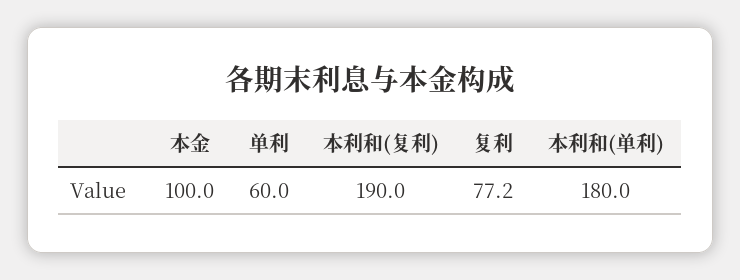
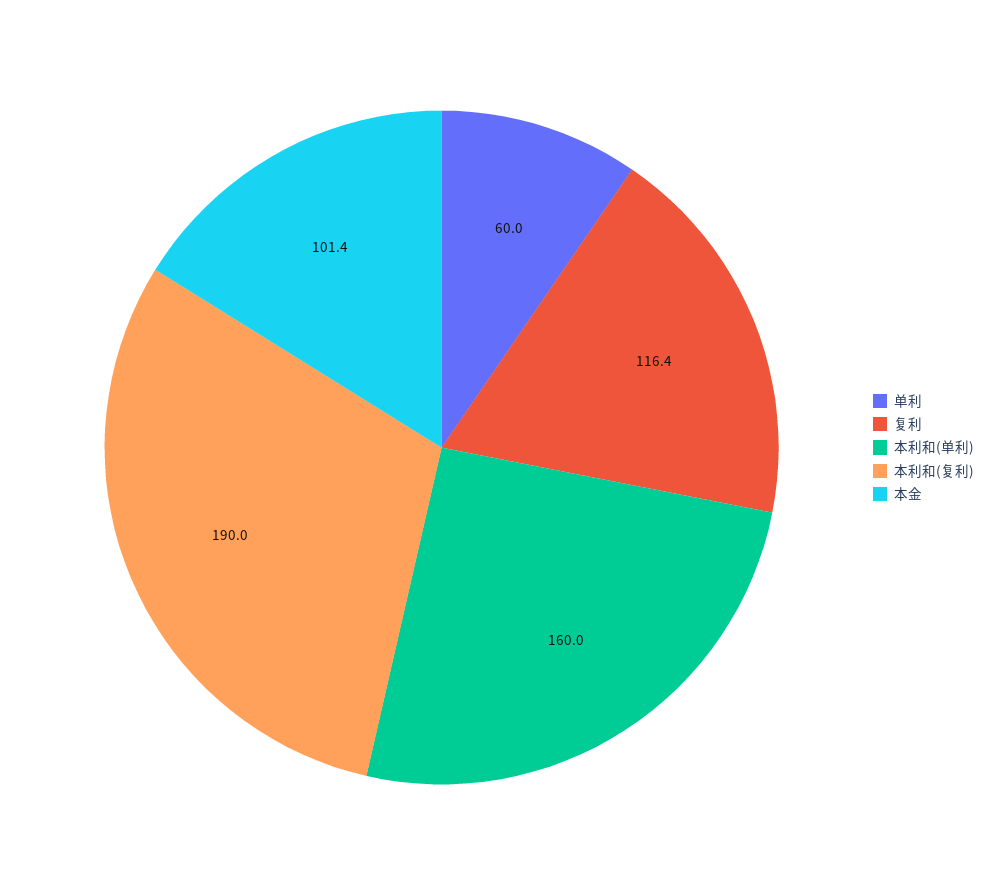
  {
-   "本金": 100,
+   "本金": 101.4,
    "单利": 60,
    "本利和(复利)": 190,
-   "复利": 77.2,
+   "复利": 116.4,
-   "本利和(单利)": 180
+   "本利和(单利)": 160
  }

